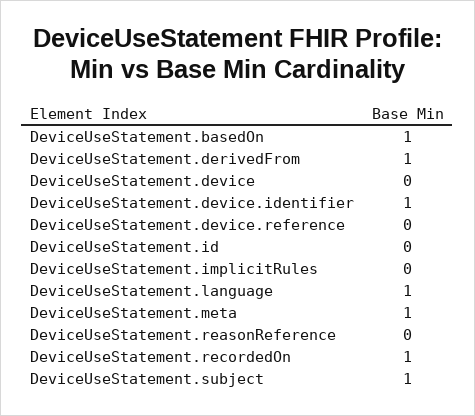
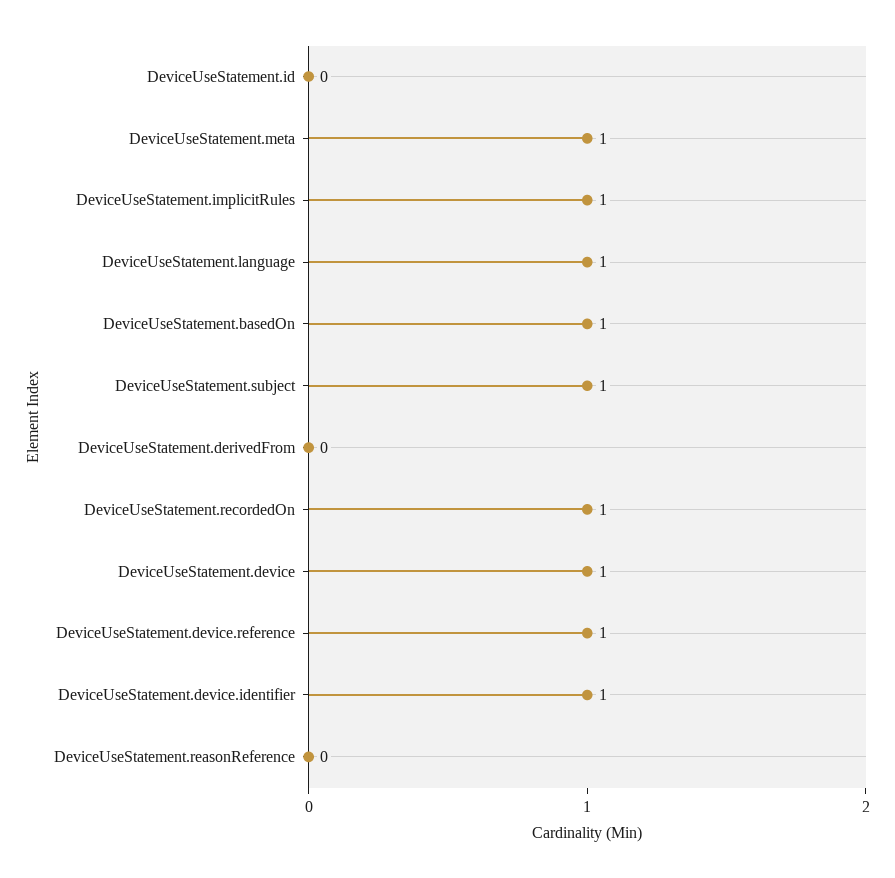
  {
    "DeviceUseStatement.basedOn": 1,
-   "DeviceUseStatement.derivedFrom": 1,
+   "DeviceUseStatement.derivedFrom": 0,
-   "DeviceUseStatement.device": 0,
+   "DeviceUseStatement.device": 1,
    "DeviceUseStatement.device.identifier": 1,
-   "DeviceUseStatement.device.reference": 0,
+   "DeviceUseStatement.device.reference": 1,
    "DeviceUseStatement.id": 0,
-   "DeviceUseStatement.implicitRules": 0,
+   "DeviceUseStatement.implicitRules": 1,
    "DeviceUseStatement.language": 1,
    "DeviceUseStatement.meta": 1,
    "DeviceUseStatement.reasonReference": 0,
    "DeviceUseStatement.recordedOn": 1,
    "DeviceUseStatement.subject": 1
  }

